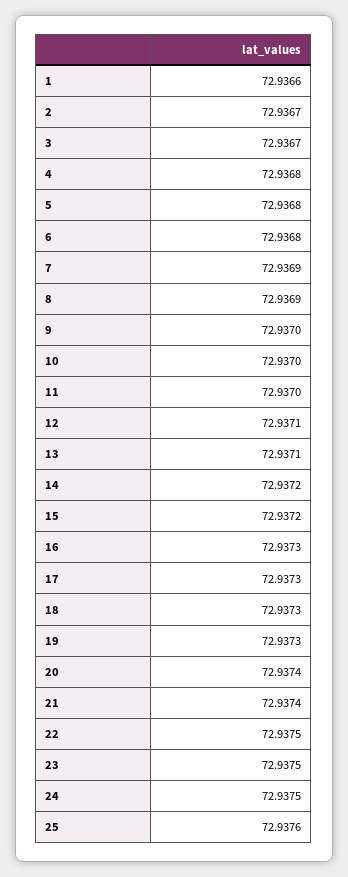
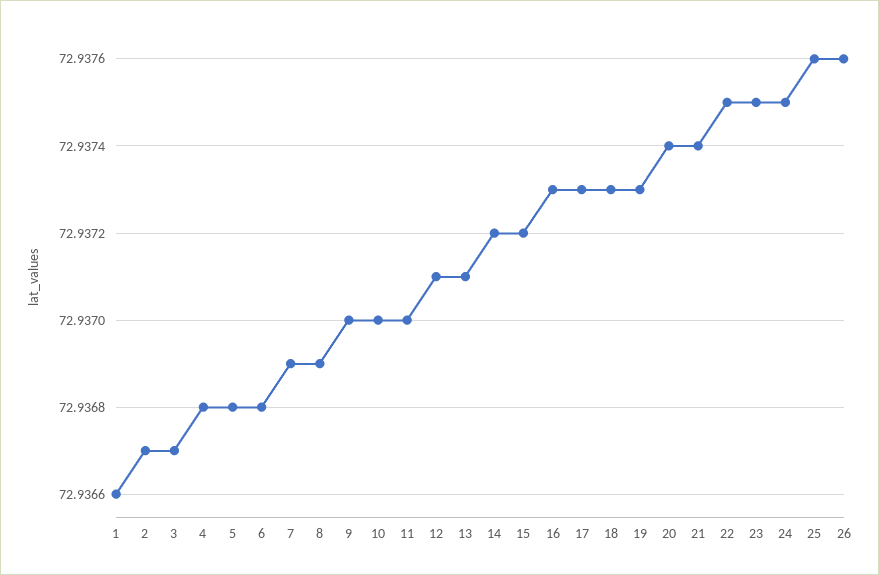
  {
    "1": 72.9366,
    "2": 72.9367,
    "3": 72.9367,
    "4": 72.9368,
    "5": 72.9368,
    "6": 72.9368,
    "7": 72.9369,
    "8": 72.9369,
    "9": 72.937,
    "10": 72.937,
    "11": 72.937,
    "12": 72.9371,
    "13": 72.9371,
    "14": 72.9372,
    "15": 72.9372,
    "16": 72.9373,
    "17": 72.9373,
    "18": 72.9373,
    "19": 72.9373,
    "20": 72.9374,
    "21": 72.9374,
    "22": 72.9375,
    "23": 72.9375,
    "24": 72.9375,
-   "25": 72.9376
+   "25": 72.9376,
+   "26": 72.9376
  }

